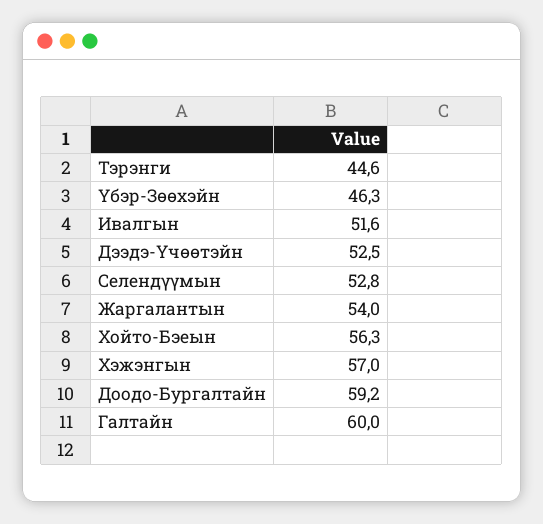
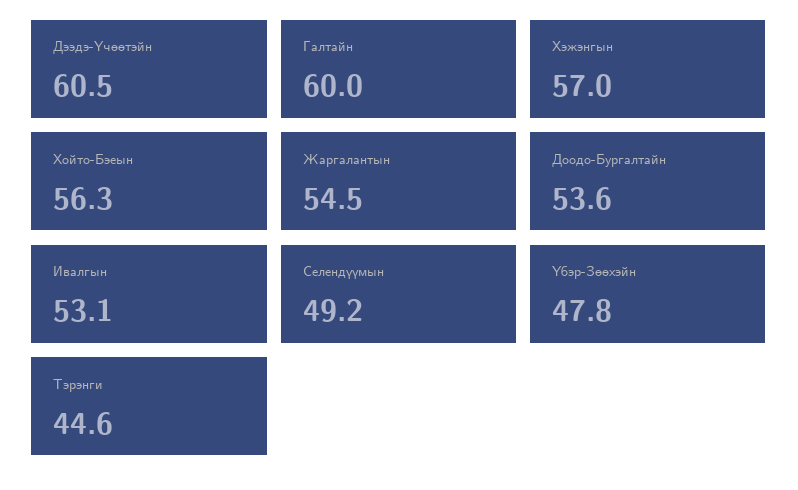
  {
    "Тэрэнги": 44.6,
-   "Үбэр-Зөөхэйн": 46.3,
+   "Үбэр-Зөөхэйн": 47.8,
-   "Ивалгын": 51.6,
+   "Ивалгын": 53.1,
-   "Дээдэ-Үчөөтэйн": 52.5,
+   "Дээдэ-Үчөөтэйн": 60.5,
-   "Селендүүмын": 52.8,
+   "Селендүүмын": 49.2,
-   "Жаргалантын": 54,
+   "Жаргалантын": 54.5,
    "Хойто-Бэеын": 56.3,
    "Хэжэнгын": 57,
-   "Доодо-Бургалтайн": 59.2,
+   "Доодо-Бургалтайн": 53.6,
    "Галтайн": 60
  }

